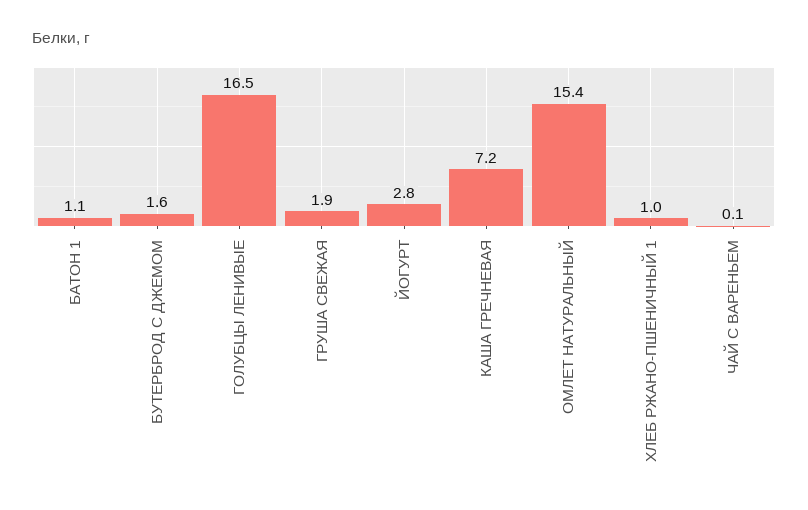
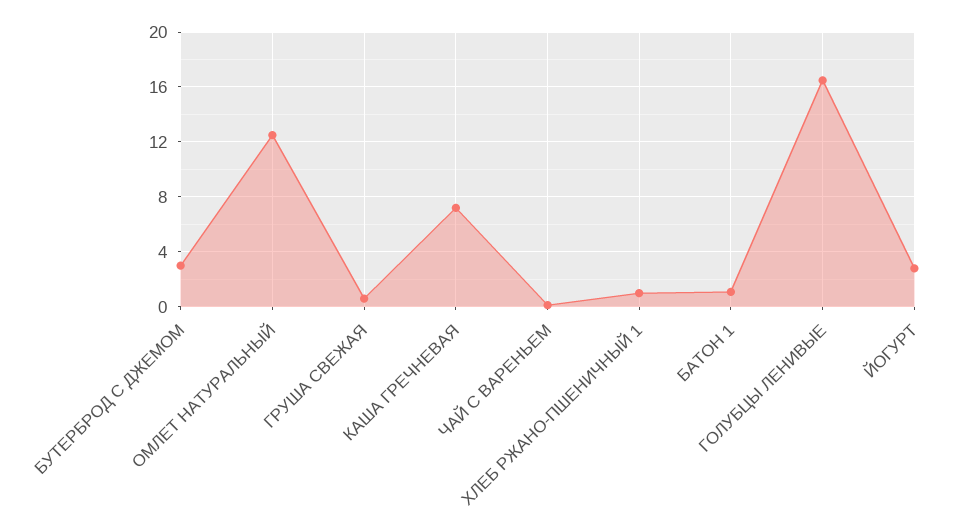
  {
    "БАТОН 1": 1.1,
-   "БУТЕРБРОД С ДЖЕМОМ": 1.6,
+   "БУТЕРБРОД С ДЖЕМОМ": 3,
    "ГОЛУБЦЫ ЛЕНИВЫЕ": 16.5,
-   "ГРУША СВЕЖАЯ": 1.9,
+   "ГРУША СВЕЖАЯ": 0.5,
    "ЙОГУРТ": 2.8,
    "КАША ГРЕЧНЕВАЯ": 7.2,
-   "ОМЛЕТ НАТУРАЛЬНЫЙ": 15.4,
+   "ОМЛЕТ НАТУРАЛЬНЫЙ": 12.5,
    "ХЛЕБ РЖАНО-ПШЕНИЧНЫЙ 1": 1,
    "ЧАЙ С ВАРЕНЬЕМ": 0.1
  }

